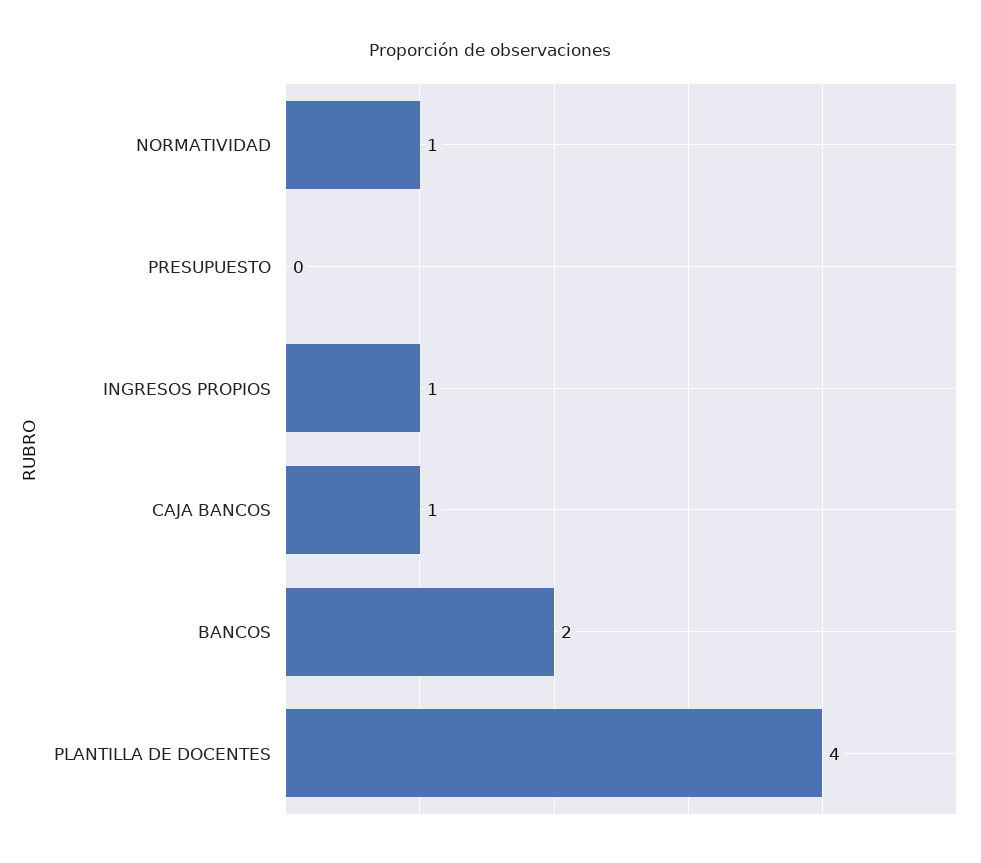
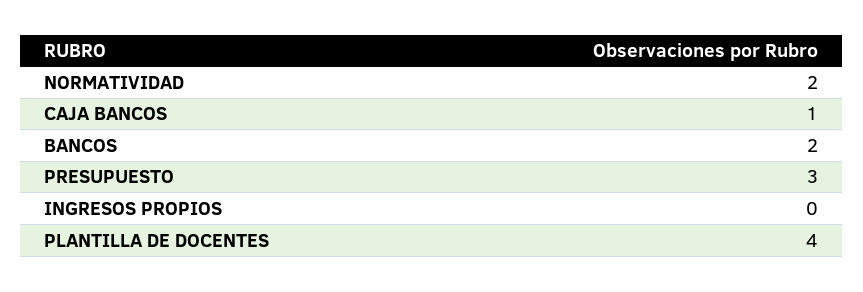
  {
-   "NORMATIVIDAD": 1,
+   "NORMATIVIDAD": 2,
-   "PRESUPUESTO": 0,
+   "PRESUPUESTO": 3,
-   "INGRESOS PROPIOS": 1,
+   "INGRESOS PROPIOS": 0,
    "CAJA BANCOS": 1,
    "BANCOS": 2,
    "PLANTILLA DE DOCENTES": 4
  }

